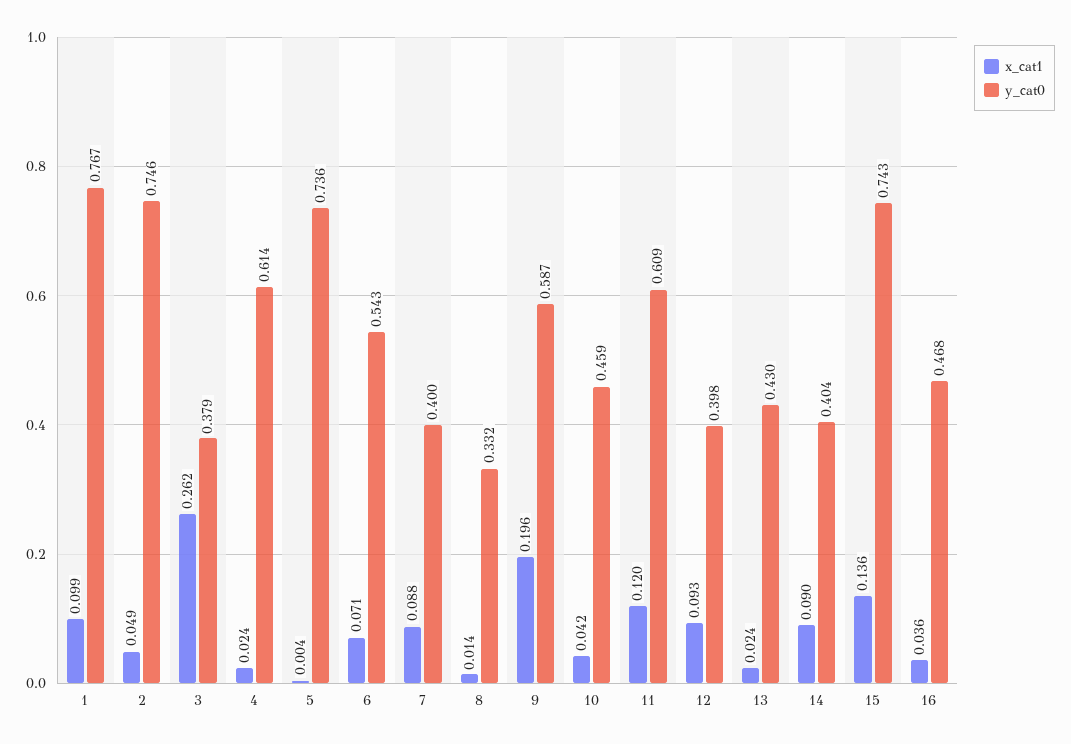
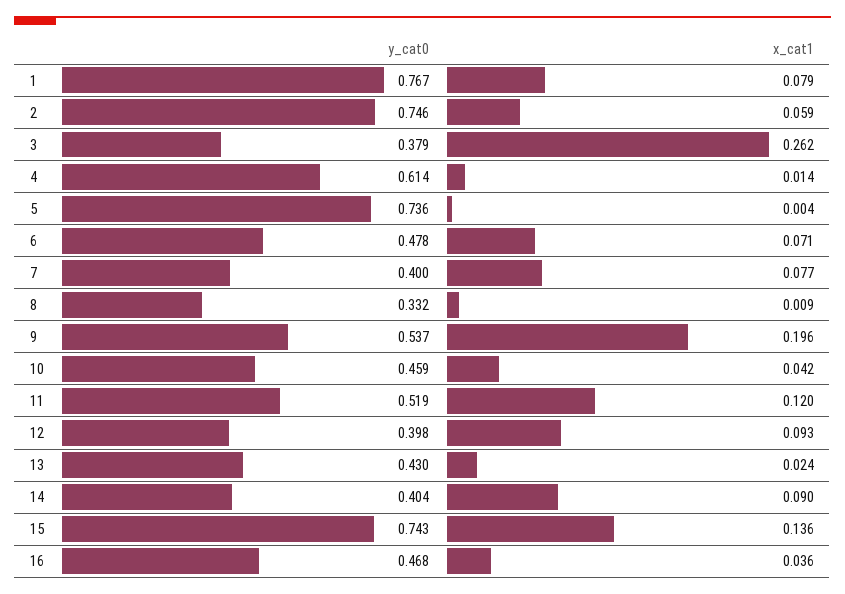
  {
    "x_cat1": {
-     "1": 0.099,
+     "1": 0.079,
-     "2": 0.049,
+     "2": 0.059,
      "3": 0.262,
-     "4": 0.024,
+     "4": 0.014,
      "5": 0.004,
      "6": 0.071,
-     "7": 0.088,
+     "7": 0.077,
-     "8": 0.014,
+     "8": 0.009,
      "9": 0.196,
      "10": 0.042,
      "11": 0.12,
      "12": 0.093,
      "13": 0.024,
      "14": 0.09,
      "15": 0.136,
      "16": 0.036
    },
    "y_cat0": {
      "1": 0.767,
      "2": 0.746,
      "3": 0.379,
      "4": 0.614,
      "5": 0.736,
-     "6": 0.543,
+     "6": 0.478,
      "7": 0.4,
      "8": 0.332,
-     "9": 0.587,
+     "9": 0.537,
      "10": 0.459,
-     "11": 0.609,
+     "11": 0.519,
      "12": 0.398,
      "13": 0.43,
      "14": 0.404,
      "15": 0.743,
      "16": 0.468
    }
  }

